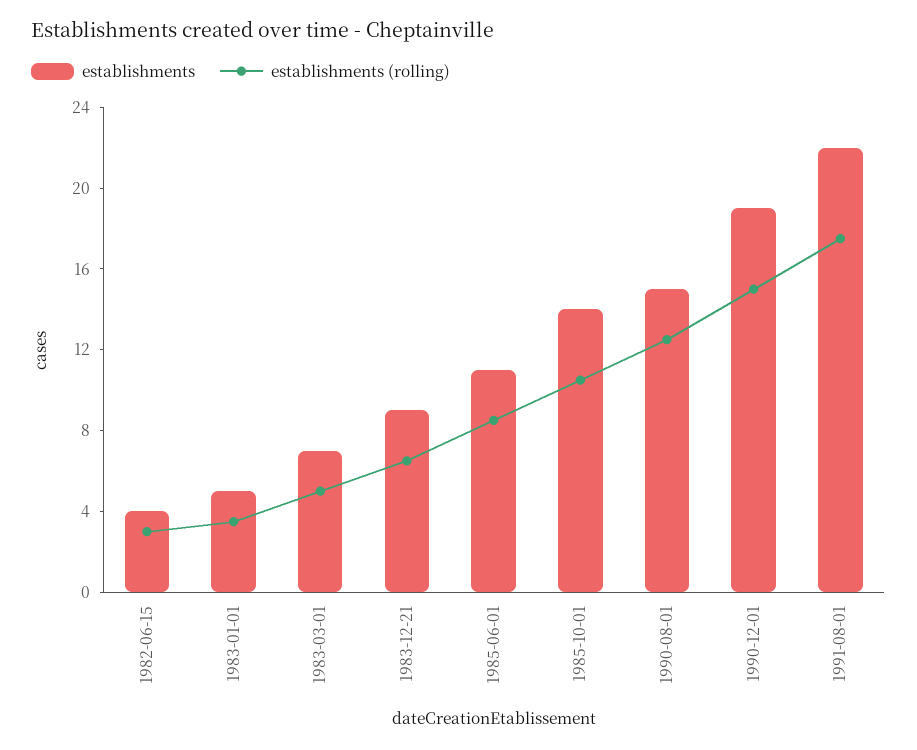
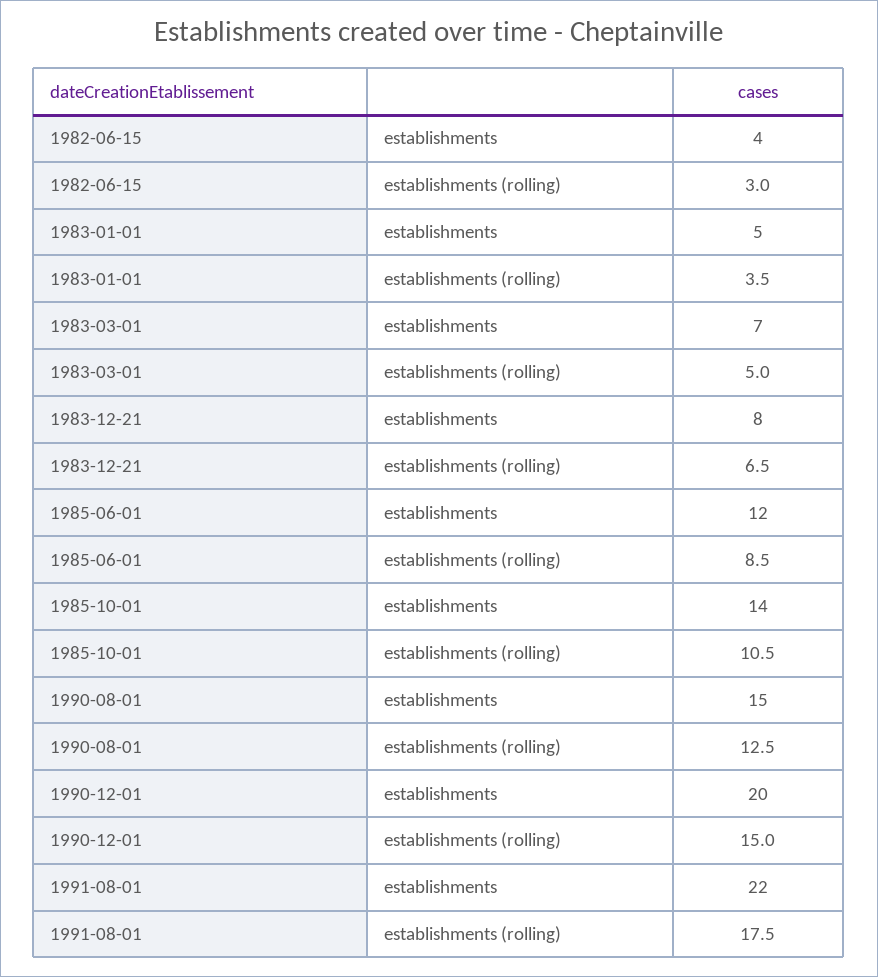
  {
    "establishments": {
      "1982-06-15": 4,
      "1983-01-01": 5,
      "1983-03-01": 7,
-     "1983-12-21": 9,
+     "1983-12-21": 8,
-     "1985-06-01": 11,
+     "1985-06-01": 12,
      "1985-10-01": 14,
      "1990-08-01": 15,
-     "1990-12-01": 19,
+     "1990-12-01": 20,
      "1991-08-01": 22
    },
    "establishments (rolling)": {
      "1982-06-15": 3,
      "1983-01-01": 3.5,
      "1983-03-01": 5,
      "1983-12-21": 6.5,
      "1985-06-01": 8.5,
      "1985-10-01": 10.5,
      "1990-08-01": 12.5,
      "1990-12-01": 15,
      "1991-08-01": 17.5
    }
  }

